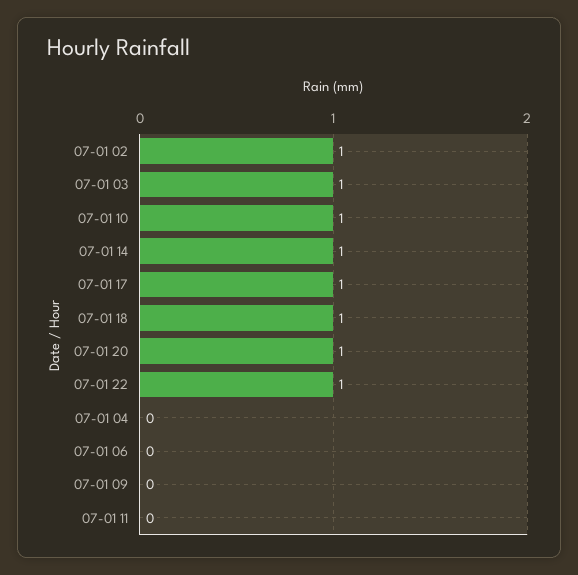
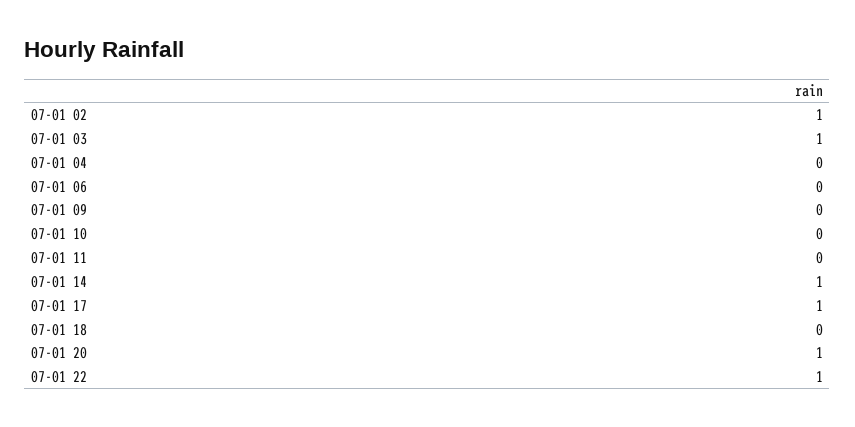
  {
    "07-01 02": 1,
    "07-01 03": 1,
-   "07-01 10": 1,
+   "07-01 10": 0,
    "07-01 14": 1,
    "07-01 17": 1,
-   "07-01 18": 1,
+   "07-01 18": 0,
    "07-01 20": 1,
    "07-01 22": 1,
    "07-01 04": 0,
    "07-01 06": 0,
    "07-01 09": 0,
    "07-01 11": 0
  }

